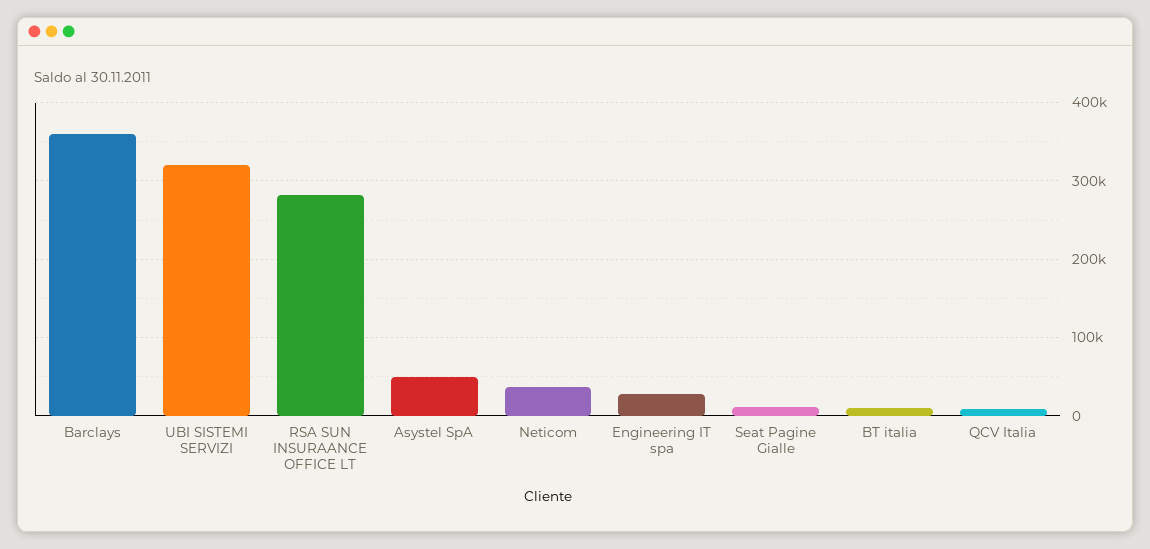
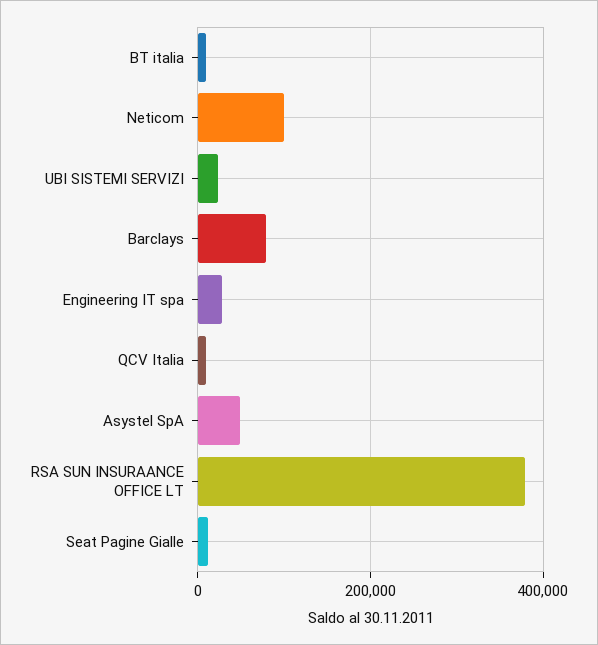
  {
-   "Barclays": 360000,
+   "Barclays": 80000,
-   "UBI SISTEMI SERVIZI": 320000,
+   "UBI SISTEMI SERVIZI": 20000,
-   "RSA SUN INSURAANCE OFFICE LT": 280000,
+   "RSA SUN INSURAANCE OFFICE LT": 380000,
    "Asystel SpA": 50000,
-   "Neticom": 40000,
+   "Neticom": 100000,
    "Engineering IT spa": 30000,
    "Seat Pagine Gialle": 10000,
    "BT italia": 10000,
    "QCV Italia": 10000
  }

